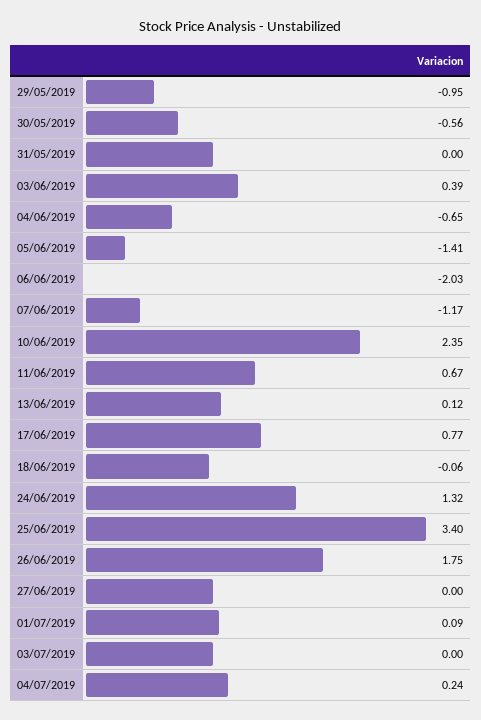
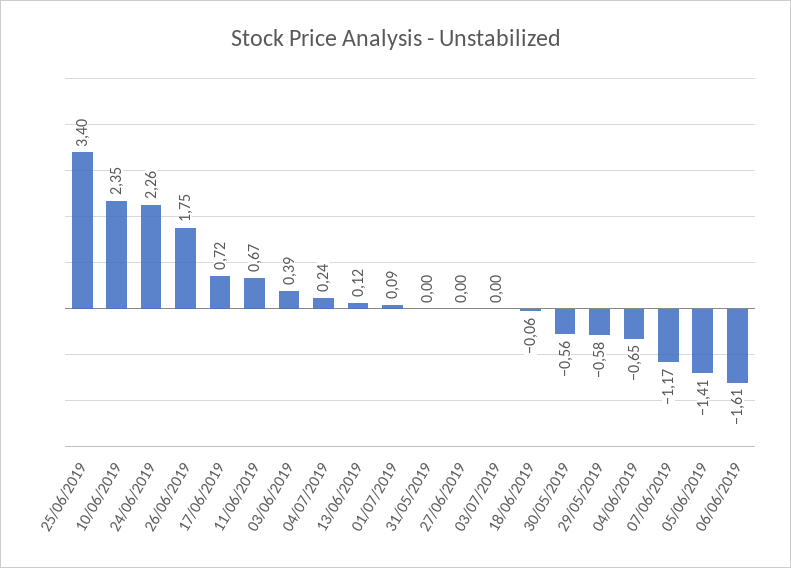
  {
-   "29/05/2019": -0.95,
+   "29/05/2019": -0.58,
    "30/05/2019": -0.56,
    "31/05/2019": 0,
    "03/06/2019": 0.39,
    "04/06/2019": -0.65,
    "05/06/2019": -1.41,
-   "06/06/2019": -2.03,
+   "06/06/2019": -1.61,
    "07/06/2019": -1.17,
    "10/06/2019": 2.35,
    "11/06/2019": 0.67,
    "13/06/2019": 0.12,
-   "17/06/2019": 0.77,
+   "17/06/2019": 0.72,
    "18/06/2019": -0.06,
-   "24/06/2019": 1.32,
+   "24/06/2019": 2.26,
    "25/06/2019": 3.4,
    "26/06/2019": 1.75,
    "27/06/2019": 0,
    "01/07/2019": 0.09,
    "03/07/2019": 0,
    "04/07/2019": 0.24
  }

